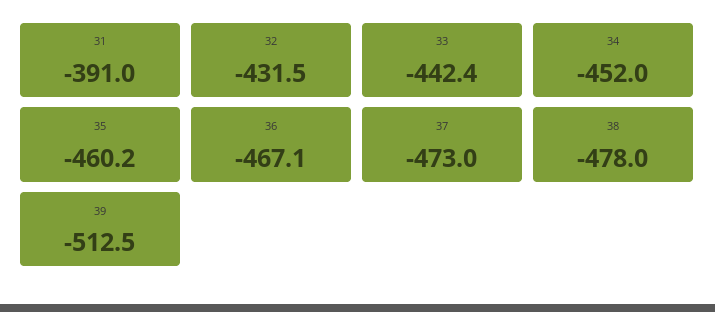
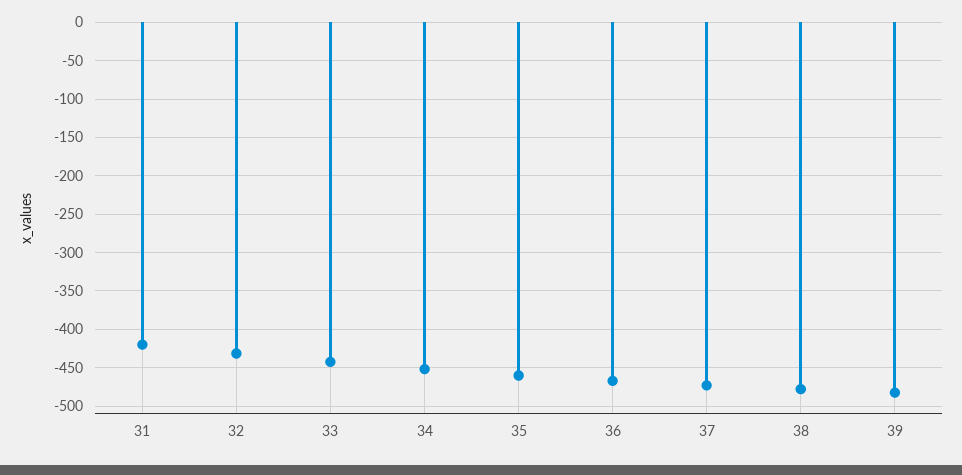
  {
-   "31": -391,
+   "31": -420,
    "32": -431.5,
    "33": -442.4,
    "34": -452,
    "35": -460.2,
    "36": -467.1,
    "37": -473,
    "38": -478,
-   "39": -512.5
+   "39": -480
  }

